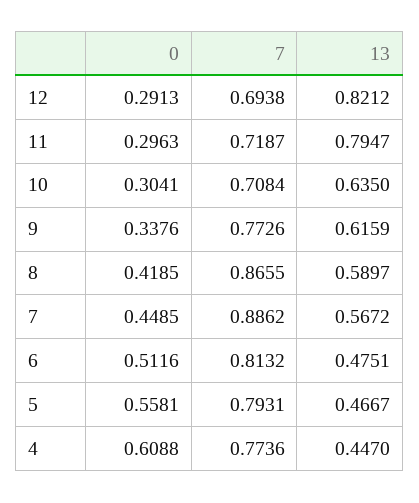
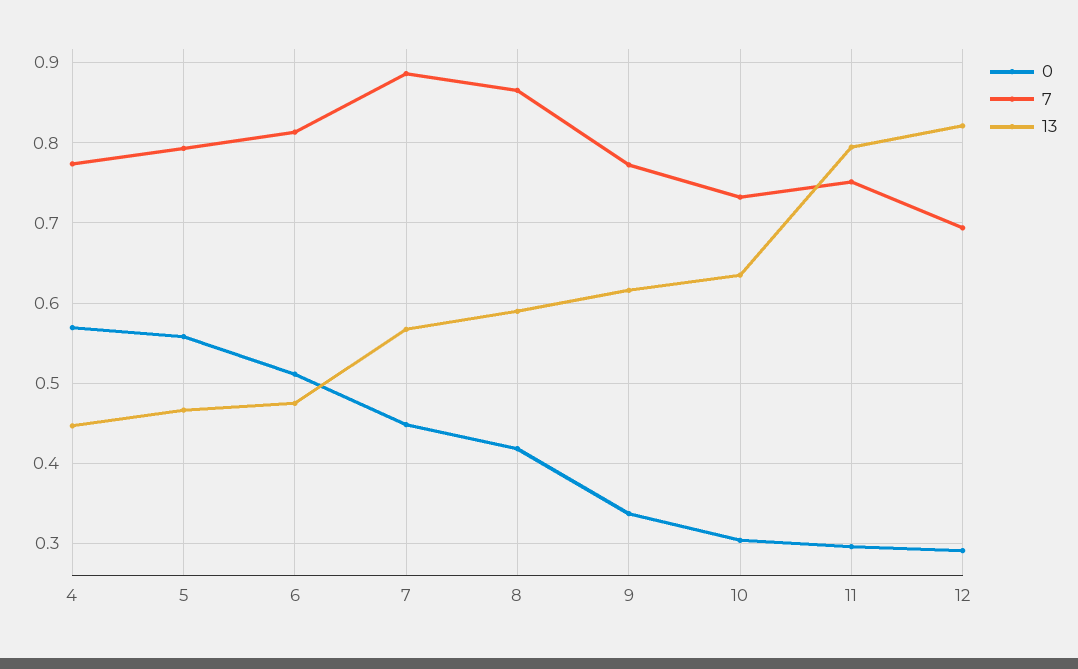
  {
    "0": {
      "12": 0.2913,
      "11": 0.2963,
      "10": 0.3041,
      "9": 0.3376,
      "8": 0.4185,
      "7": 0.4485,
      "6": 0.5116,
      "5": 0.5581,
-     "4": 0.6088
+     "4": 0.57
    },
    "7": {
      "12": 0.6938,
-     "11": 0.7187,
+     "11": 0.75,
-     "10": 0.7084,
+     "10": 0.73,
      "9": 0.7726,
      "8": 0.8655,
      "7": 0.8862,
      "6": 0.8132,
      "5": 0.7931,
      "4": 0.7736
    },
    "13": {
      "12": 0.8212,
      "11": 0.7947,
      "10": 0.635,
      "9": 0.6159,
      "8": 0.5897,
      "7": 0.5672,
      "6": 0.4751,
      "5": 0.4667,
      "4": 0.447
    }
  }

